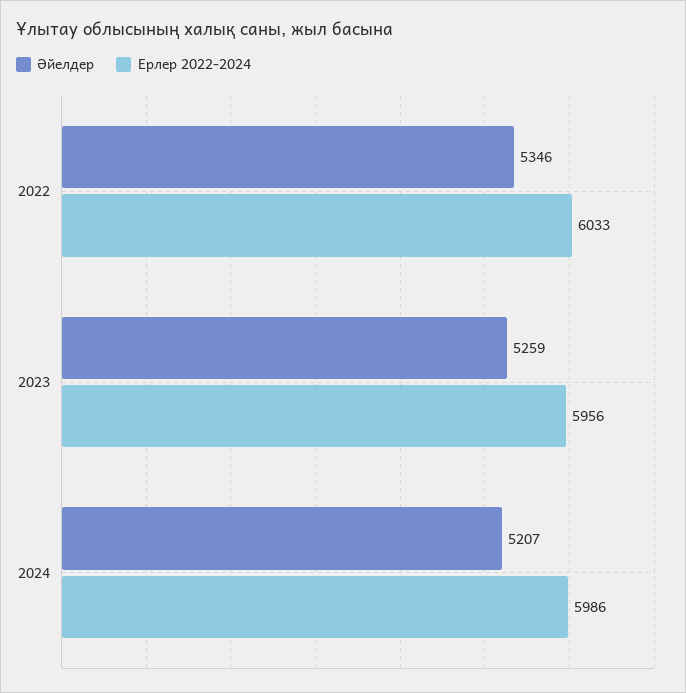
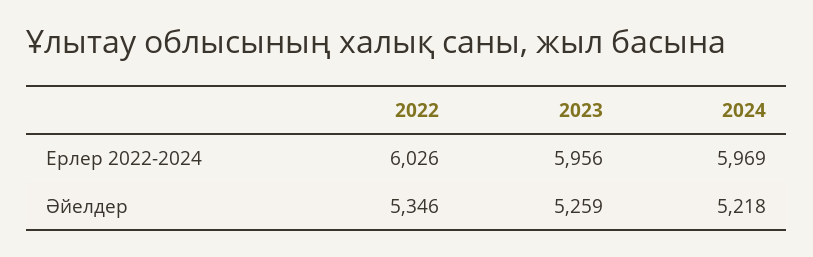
  {
    "Әйелдер": {
      "2022": 5346,
      "2023": 5259,
-     "2024": 5207
+     "2024": 5218
    },
    "Ерлер 2022-2024": {
-     "2022": 6033,
+     "2022": 6026,
      "2023": 5956,
-     "2024": 5986
+     "2024": 5969
    }
  }

